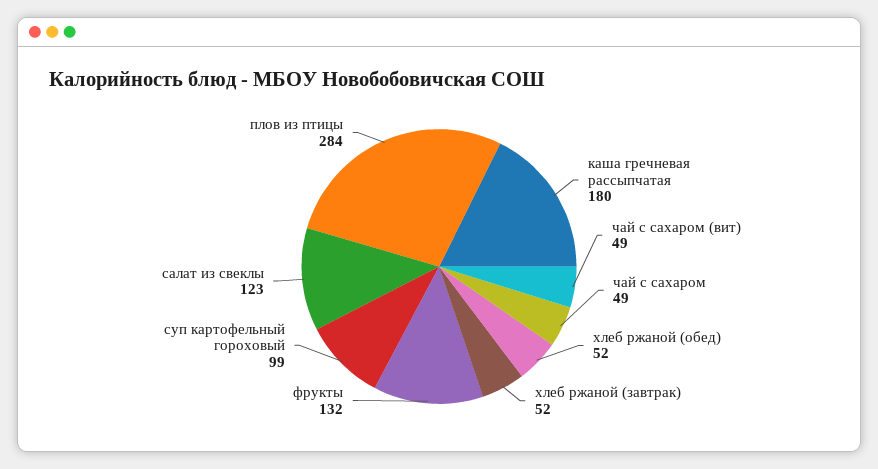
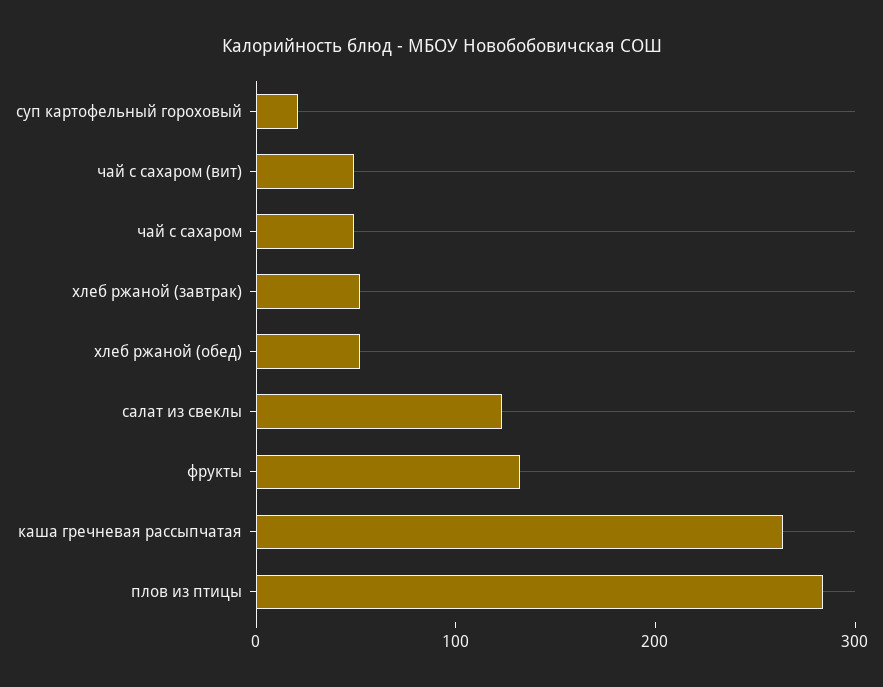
  {
-   "каша гречневая рассыпчатая": 180,
+   "каша гречневая рассыпчатая": 260,
    "чай с сахаром (вит)": 49,
    "чай с сахаром": 49,
    "хлеб ржаной (обед)": 52,
    "хлеб ржаной (завтрак)": 52,
    "фрукты": 132,
-   "суп картофельный гороховый": 99,
+   "суп картофельный гороховый": 20,
    "салат из свеклы": 123,
    "плов из птицы": 284
  }

